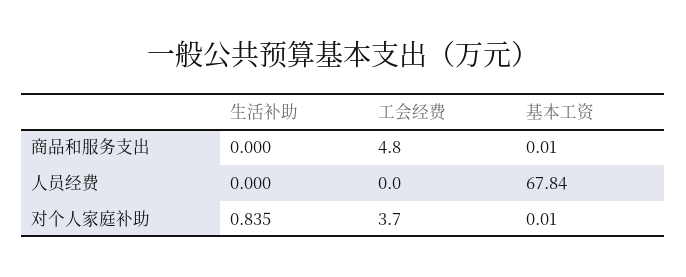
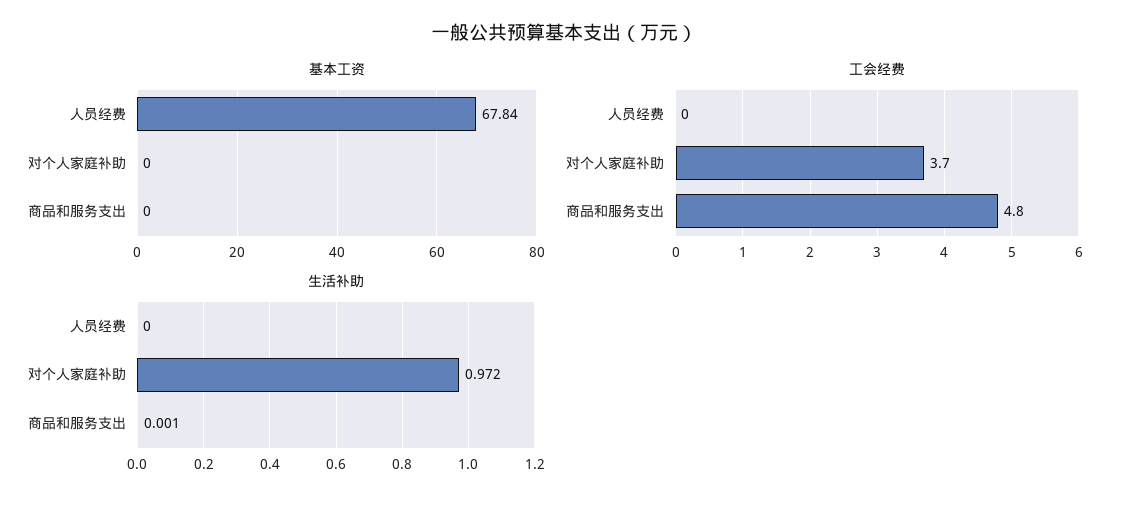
  {
    "生活补助": {
-     "商品和服务支出": 0,
+     "商品和服务支出": 0.001,
      "人员经费": 0,
-     "对个人家庭补助": 0.835
+     "对个人家庭补助": 0.972
    },
    "工会经费": {
      "商品和服务支出": 4.8,
      "人员经费": 0,
      "对个人家庭补助": 3.7
    },
    "基本工资": {
-     "商品和服务支出": 0.01,
+     "商品和服务支出": 0,
      "人员经费": 67.84,
-     "对个人家庭补助": 0.01
+     "对个人家庭补助": 0
    }
  }

